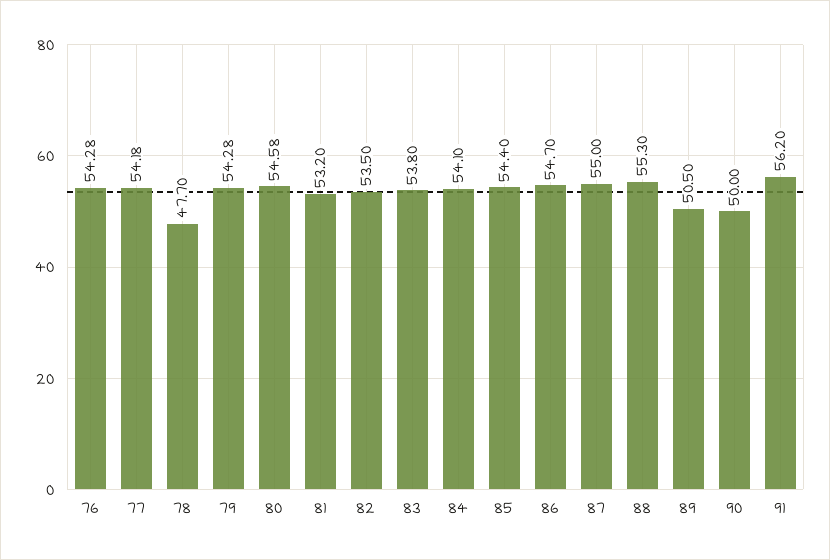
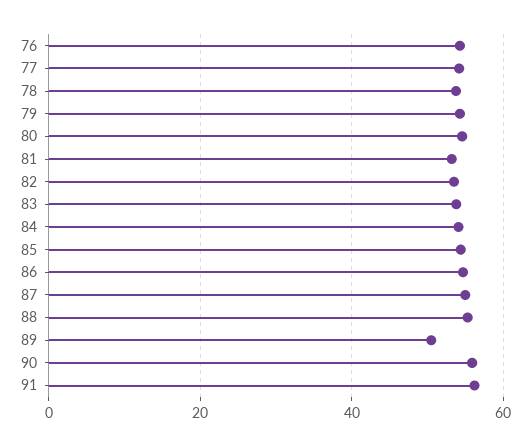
  {
    "76": 54.28,
    "77": 54.18,
-   "78": 47.7,
+   "78": 54,
    "79": 54.28,
    "80": 54.58,
    "81": 53.2,
    "82": 53.5,
    "83": 53.8,
    "84": 54.1,
    "85": 54.4,
    "86": 54.7,
    "87": 55,
    "88": 55.3,
    "89": 50.5,
-   "90": 50,
+   "90": 56,
    "91": 56.2
  }

